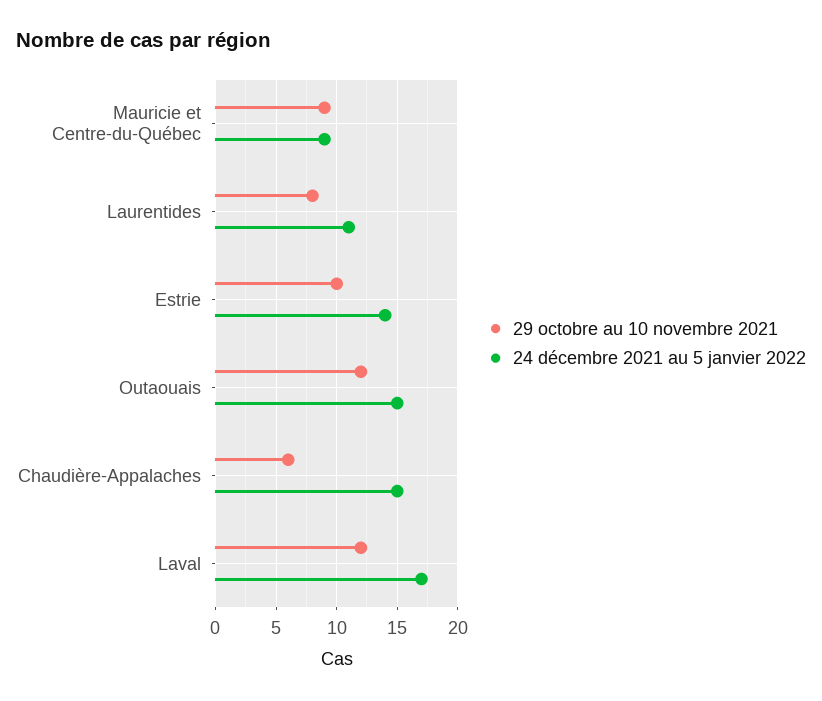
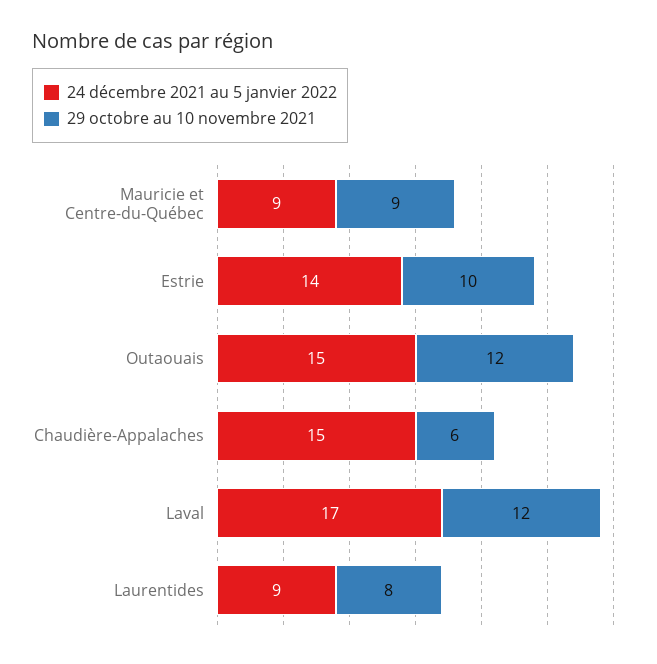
  {
    "29 octobre au 10 novembre 2021": {
      "Mauricie et Centre-du-Québec": 9,
      "Laurentides": 8,
      "Estrie": 10,
      "Outaouais": 12,
      "Chaudière-Appalaches": 6,
      "Laval": 12
    },
    "24 décembre 2021 au 5 janvier 2022": {
      "Mauricie et Centre-du-Québec": 9,
-     "Laurentides": 11,
+     "Laurentides": 9,
      "Estrie": 14,
      "Outaouais": 15,
      "Chaudière-Appalaches": 15,
      "Laval": 17
    }
  }

